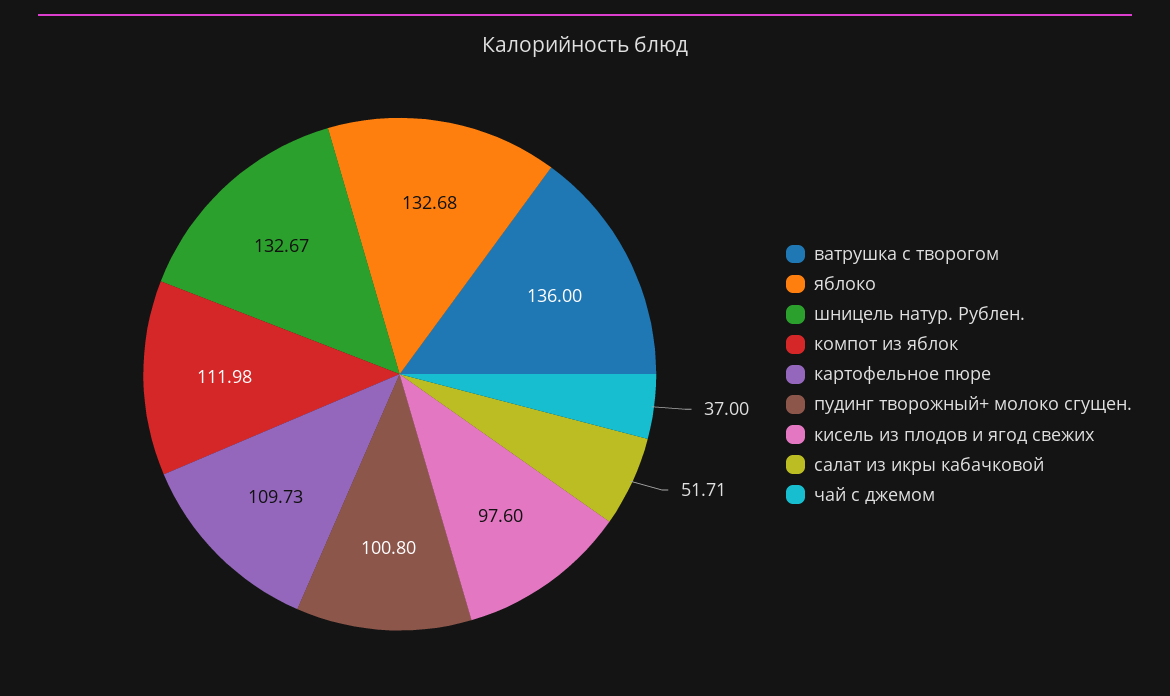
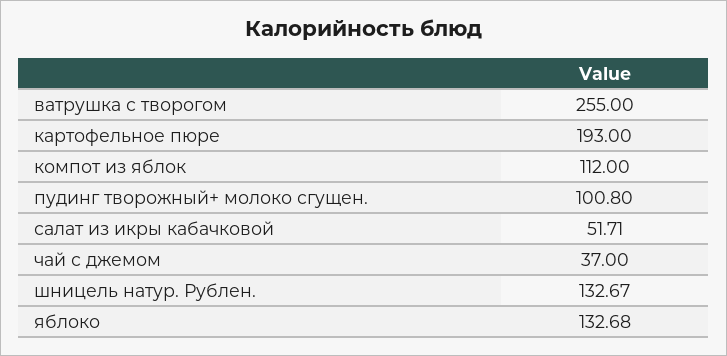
  {
-   "ватрушка с творогом": 136,
+   "ватрушка с творогом": 255,
    "яблоко": 132.68,
    "шницель натур. Рублен.": 132.67,
-   "компот из яблок": 111.98,
+   "компот из яблок": 112,
-   "картофельное пюре": 109.73,
+   "картофельное пюре": 193,
    "пудинг творожный+ молоко сгущен.": 100.8,
-   "кисель из плодов и ягод свежих": 97.6,
    "салат из икры кабачковой": 51.71,
    "чай с джемом": 37
  }

